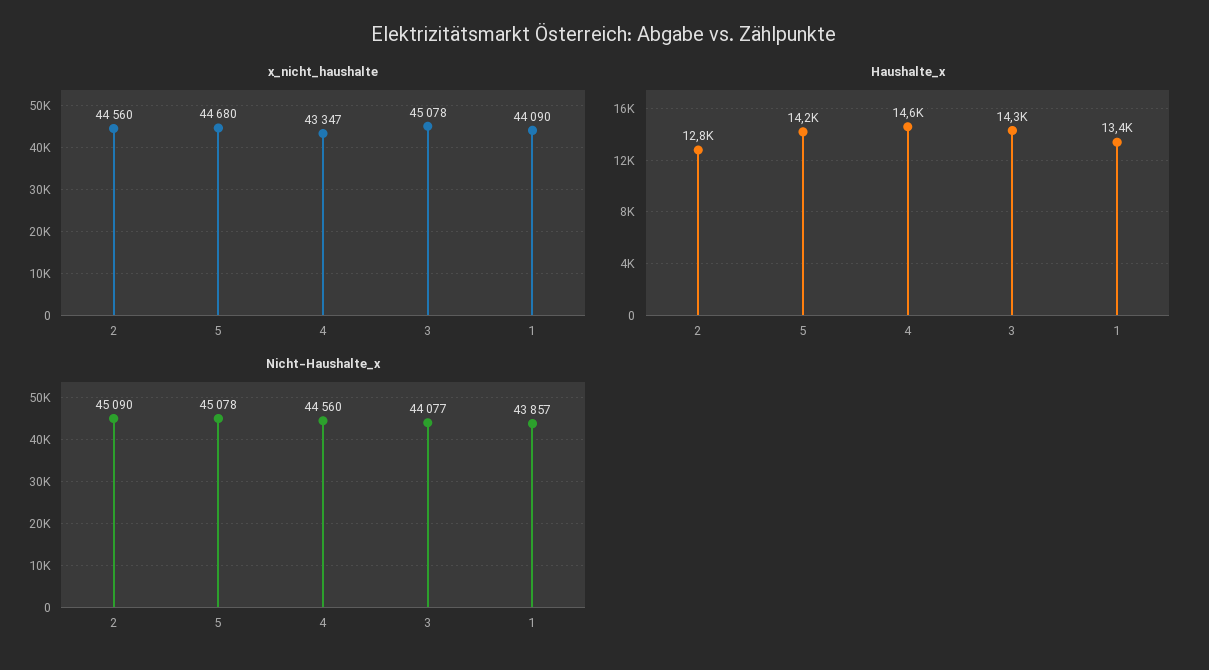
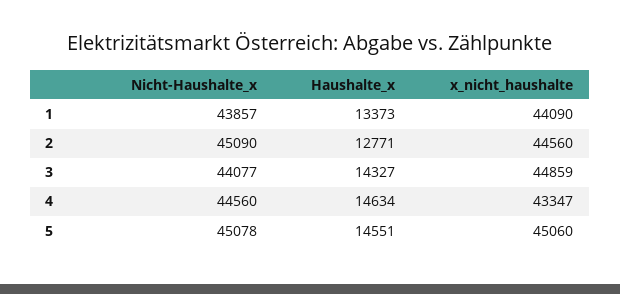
  {
    "x_nicht_haushalte": {
      "2": 44560,
-     "5": 44680,
+     "5": 45060,
      "4": 43347,
-     "3": 45078,
+     "3": 44859,
      "1": 44090
    },
    "Haushalte_x": {
      "2": 12771,
-     "5": 14200,
+     "5": 14551,
      "4": 14634,
      "3": 14327,
      "1": 13373
    },
    "Nicht-Haushalte_x": {
      "2": 45090,
      "5": 45078,
      "4": 44560,
      "3": 44077,
      "1": 43857
    }
  }

